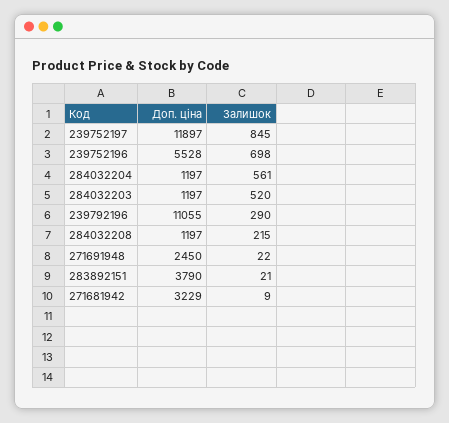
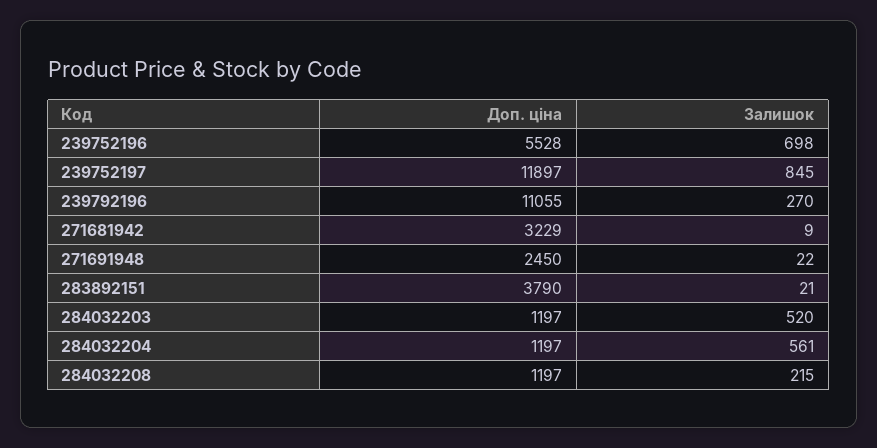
  {
    "Доп. ціна": {
      "239752197": 11897,
      "239752196": 5528,
      "284032204": 1197,
      "284032203": 1197,
      "239792196": 11055,
      "284032208": 1197,
      "271691948": 2450,
      "283892151": 3790,
      "271681942": 3229
    },
    "Залишок": {
      "239752197": 845,
      "239752196": 698,
      "284032204": 561,
      "284032203": 520,
-     "239792196": 290,
+     "239792196": 270,
      "284032208": 215,
      "271691948": 22,
      "283892151": 21,
      "271681942": 9
    }
  }

